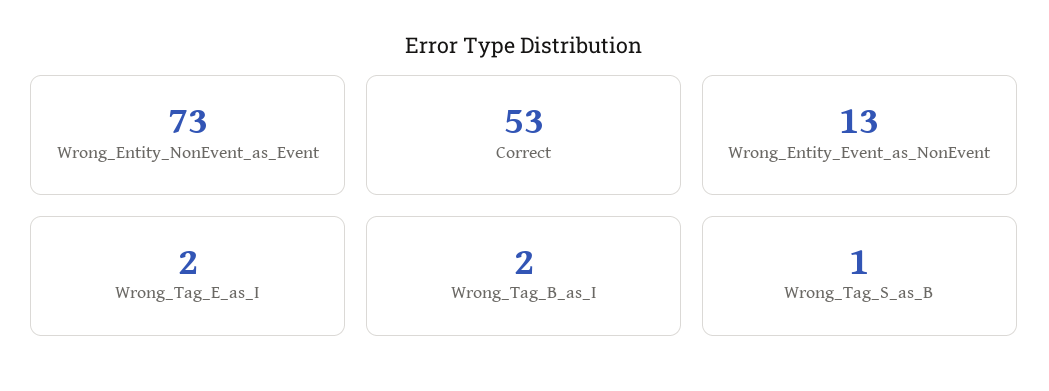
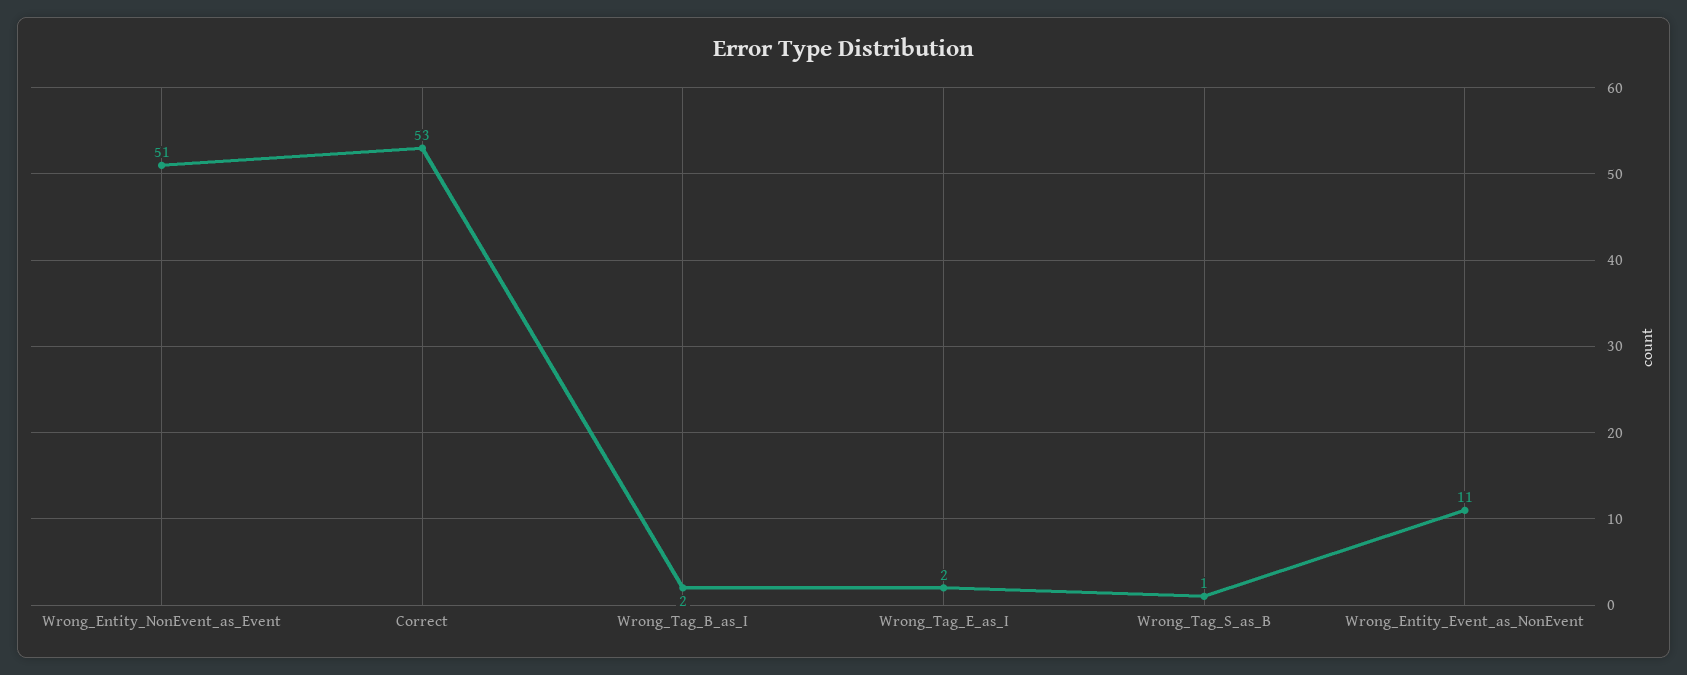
  {
-   "Wrong_Entity_NonEvent_as_Event": 73,
+   "Wrong_Entity_NonEvent_as_Event": 51,
    "Correct": 53,
-   "Wrong_Entity_Event_as_NonEvent": 13,
+   "Wrong_Entity_Event_as_NonEvent": 11,
    "Wrong_Tag_E_as_I": 2,
    "Wrong_Tag_B_as_I": 2,
    "Wrong_Tag_S_as_B": 1
  }

